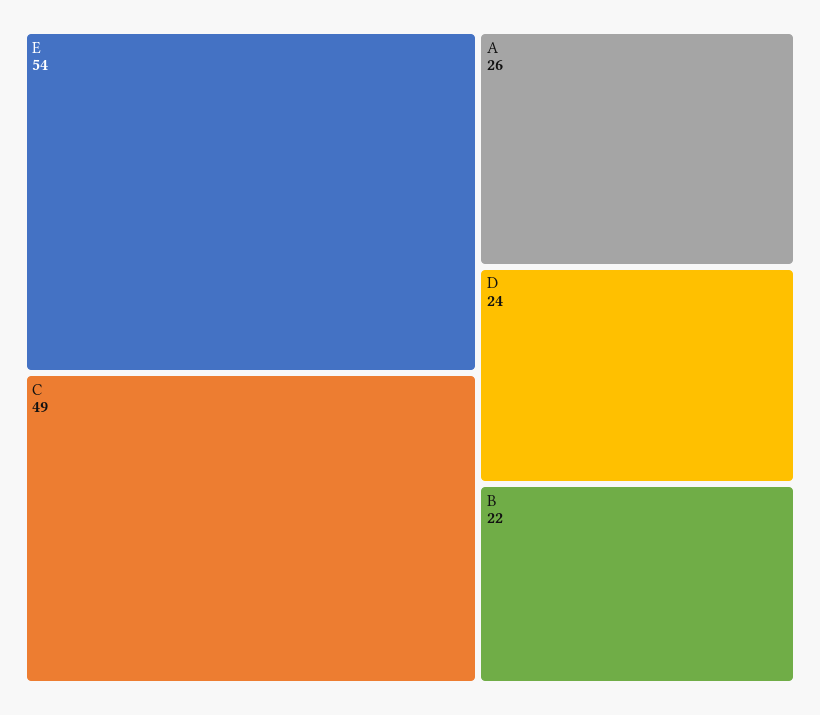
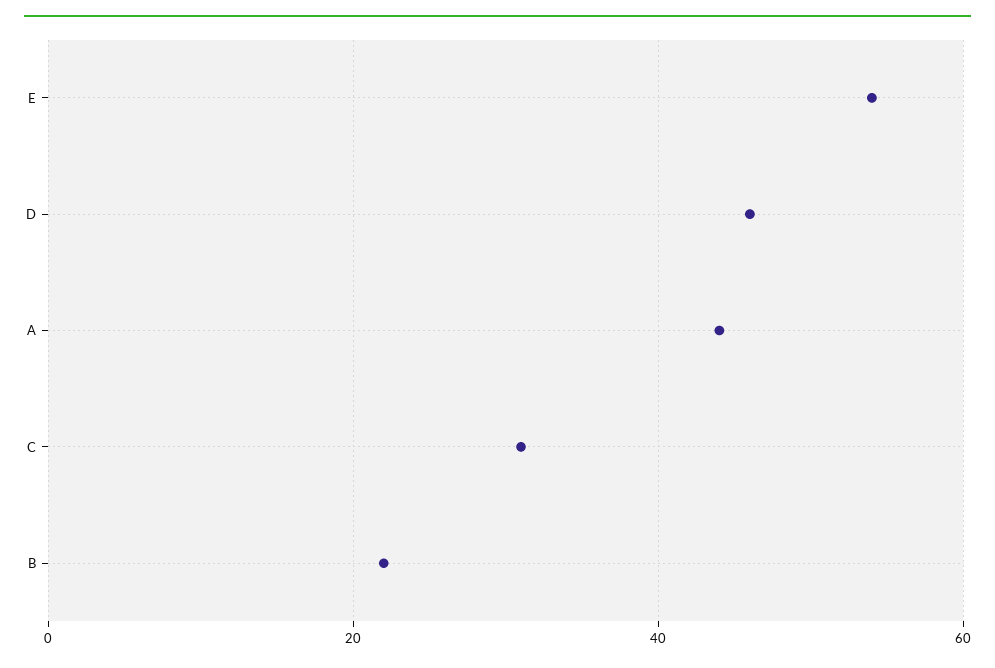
  {
    "E": 54,
-   "C": 49,
+   "C": 30,
-   "A": 26,
+   "A": 45,
-   "D": 24,
+   "D": 45,
    "B": 22
  }

